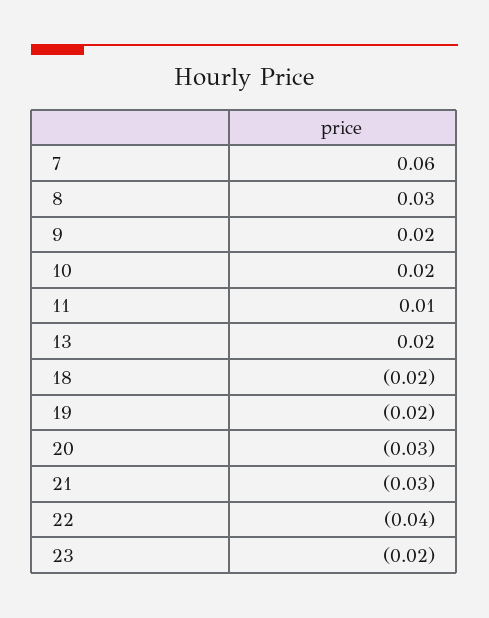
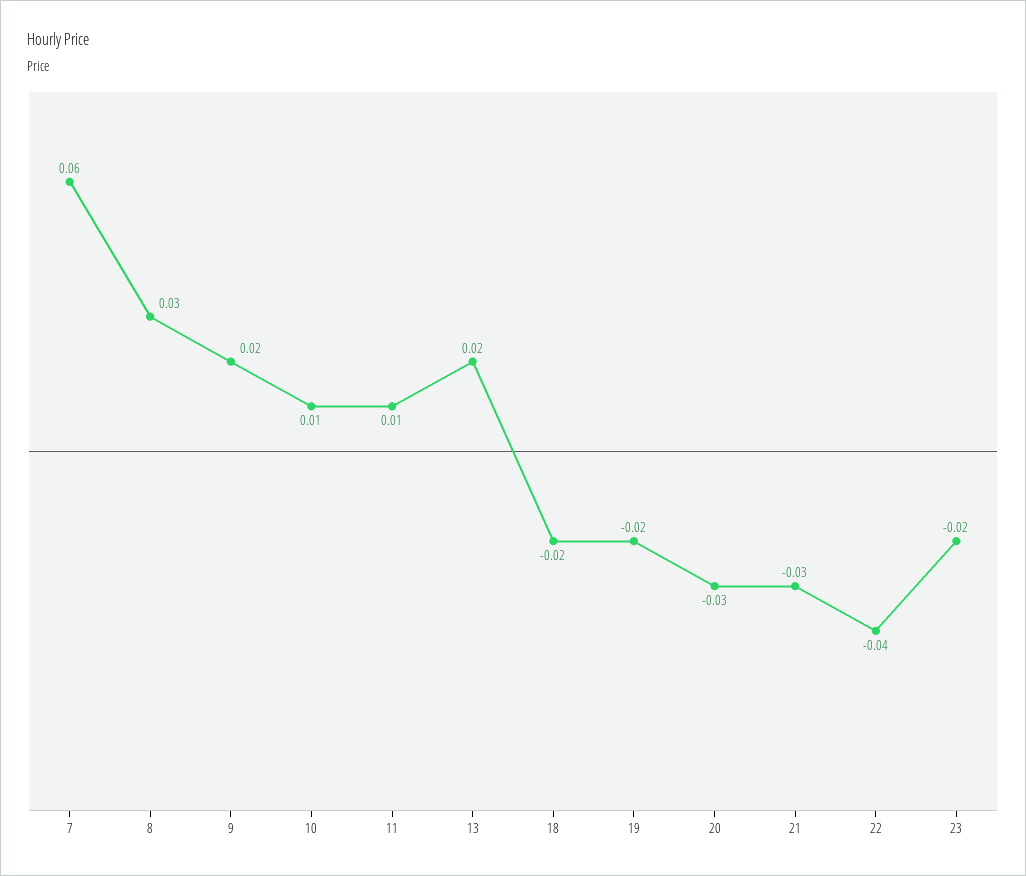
  {
    "7": 0.06,
    "8": 0.03,
    "9": 0.02,
-   "10": 0.02,
+   "10": 0.01,
    "11": 0.01,
    "13": 0.02,
    "18": -0.02,
    "19": -0.02,
    "20": -0.03,
    "21": -0.03,
    "22": -0.04,
    "23": -0.02
  }

